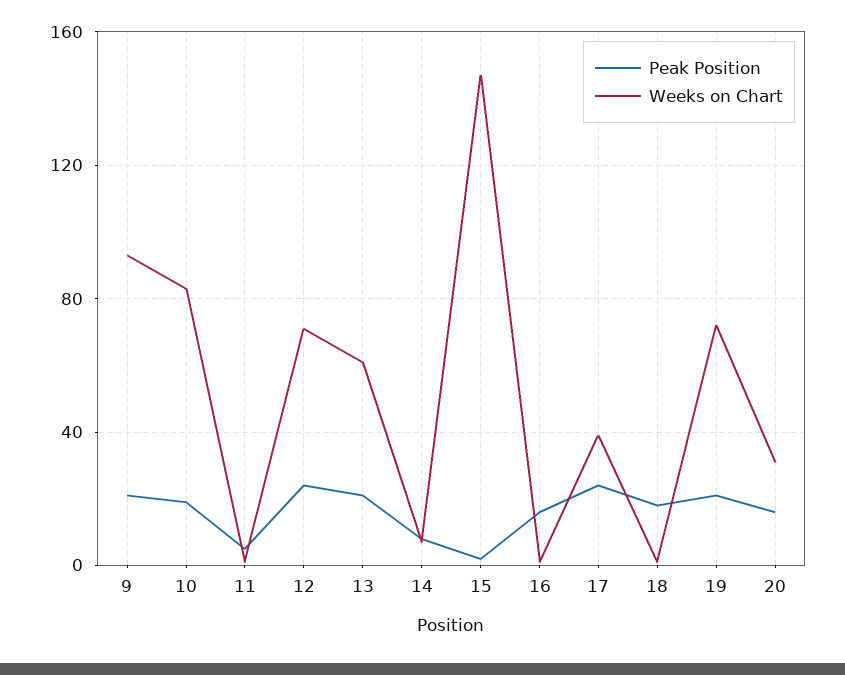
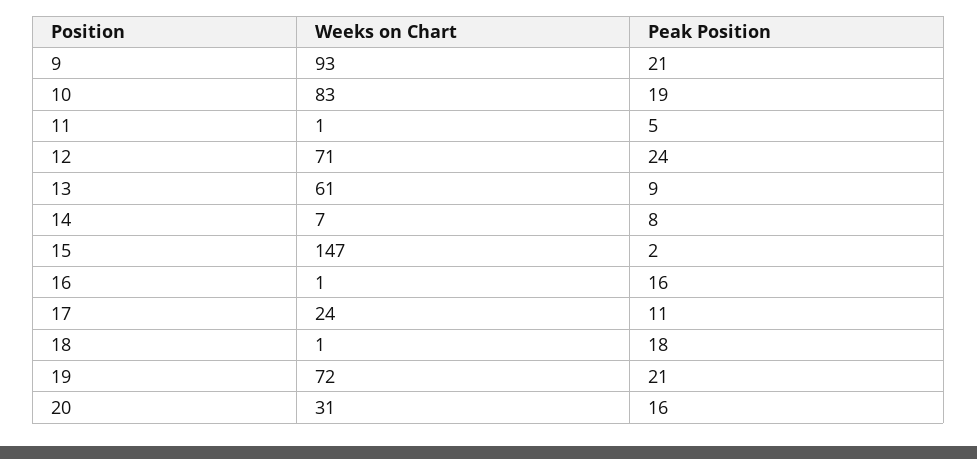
  {
    "Peak Position": {
      "9": 21,
      "10": 19,
      "11": 5,
      "12": 24,
-     "13": 20,
+     "13": 9,
      "14": 8,
      "15": 2,
      "16": 16,
-     "17": 25,
+     "17": 11,
      "18": 18,
      "19": 21,
      "20": 16
    },
    "Weeks on Chart": {
      "9": 93,
      "10": 83,
      "11": 1,
      "12": 71,
      "13": 61,
      "14": 7,
      "15": 147,
      "16": 1,
-     "17": 40,
+     "17": 24,
      "18": 1,
      "19": 72,
      "20": 31
    }
  }

